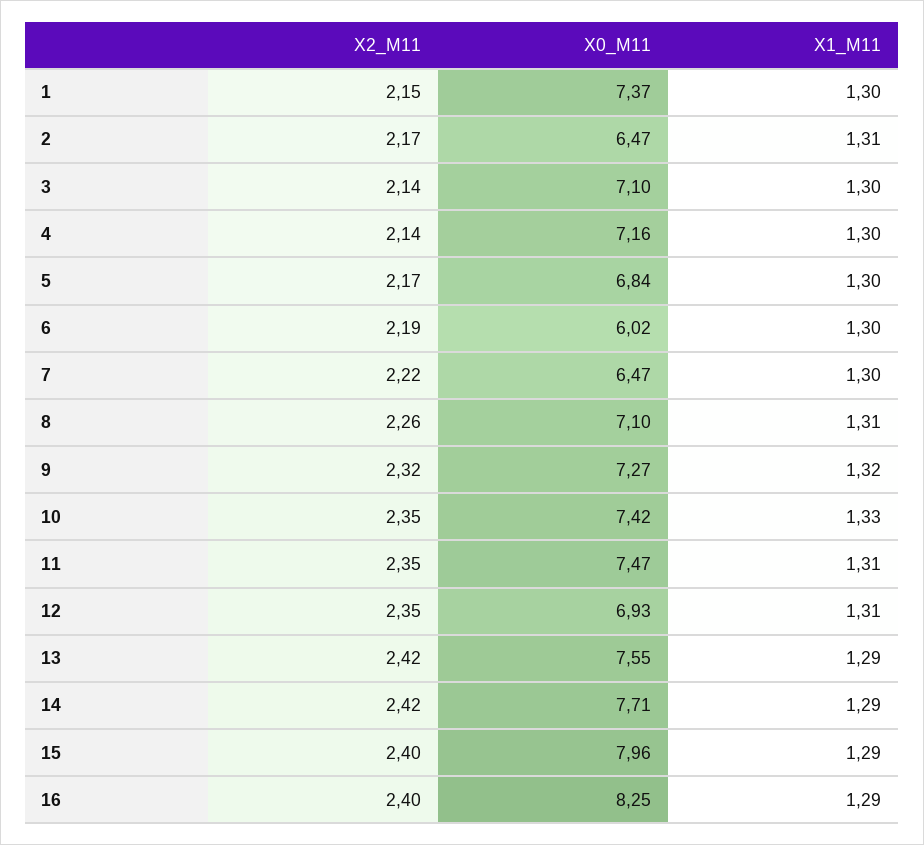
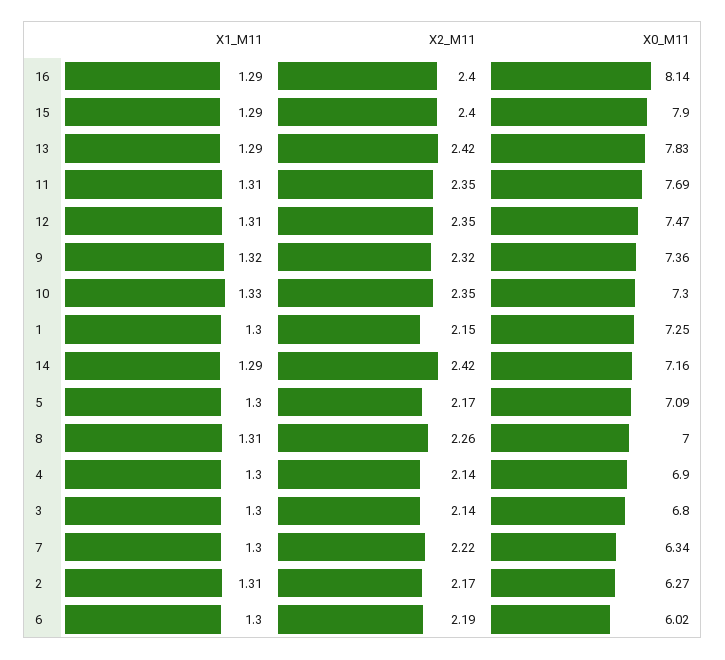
  {
    "X2_M11": {
      "1": 2.15,
      "2": 2.17,
      "3": 2.14,
      "4": 2.14,
      "5": 2.17,
      "6": 2.19,
      "7": 2.22,
      "8": 2.26,
      "9": 2.32,
      "10": 2.35,
      "11": 2.35,
      "12": 2.35,
      "13": 2.42,
      "14": 2.42,
      "15": 2.4,
      "16": 2.4
    },
    "X0_M11": {
-     "1": 7.37,
+     "1": 7.25,
-     "2": 6.47,
+     "2": 6.27,
-     "3": 7.1,
+     "3": 6.8,
-     "4": 7.16,
+     "4": 6.9,
-     "5": 6.84,
+     "5": 7.09,
      "6": 6.02,
-     "7": 6.47,
+     "7": 6.34,
-     "8": 7.1,
+     "8": 7,
-     "9": 7.27,
+     "9": 7.36,
-     "10": 7.42,
+     "10": 7.3,
-     "11": 7.47,
+     "11": 7.69,
-     "12": 6.93,
+     "12": 7.47,
-     "13": 7.55,
+     "13": 7.83,
-     "14": 7.71,
+     "14": 7.16,
-     "15": 7.96,
+     "15": 7.9,
-     "16": 8.25
+     "16": 8.14
    },
    "X1_M11": {
      "1": 1.3,
      "2": 1.31,
      "3": 1.3,
      "4": 1.3,
      "5": 1.3,
      "6": 1.3,
      "7": 1.3,
      "8": 1.31,
      "9": 1.32,
      "10": 1.33,
      "11": 1.31,
      "12": 1.31,
      "13": 1.29,
      "14": 1.29,
      "15": 1.29,
      "16": 1.29
    }
  }

